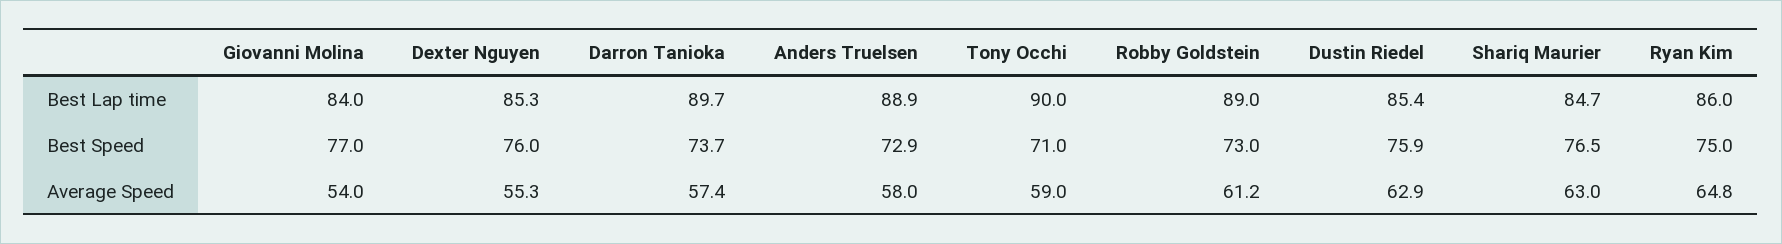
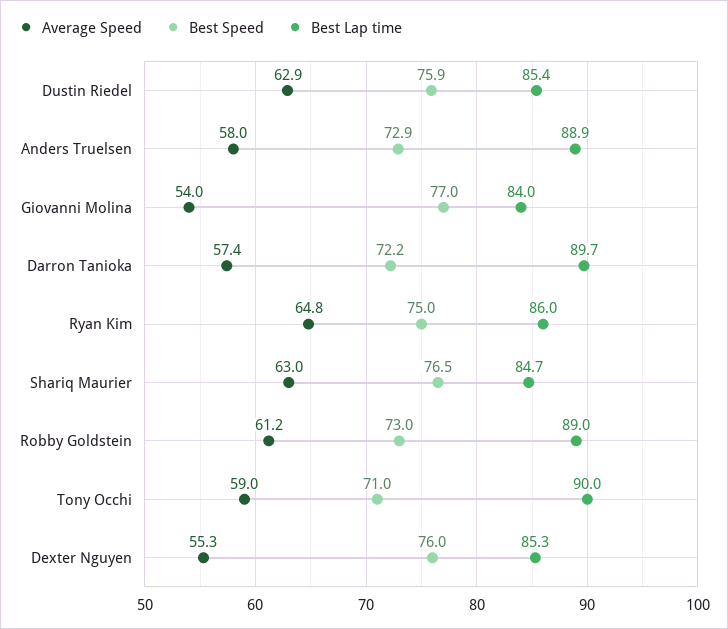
  {
    "Best Lap time": {
      "Giovanni Molina": 84,
      "Dexter Nguyen": 85.3,
      "Darron Tanioka": 89.7,
      "Anders Truelsen": 88.9,
      "Tony Occhi": 90,
      "Robby Goldstein": 89,
      "Dustin Riedel": 85.4,
      "Shariq Maurier": 84.7,
      "Ryan Kim": 86
    },
    "Best Speed": {
      "Giovanni Molina": 77,
      "Dexter Nguyen": 76,
-     "Darron Tanioka": 73.7,
+     "Darron Tanioka": 72.2,
      "Anders Truelsen": 72.9,
      "Tony Occhi": 71,
      "Robby Goldstein": 73,
      "Dustin Riedel": 75.9,
      "Shariq Maurier": 76.5,
      "Ryan Kim": 75
    },
    "Average Speed": {
      "Giovanni Molina": 54,
      "Dexter Nguyen": 55.3,
      "Darron Tanioka": 57.4,
      "Anders Truelsen": 58,
      "Tony Occhi": 59,
      "Robby Goldstein": 61.2,
      "Dustin Riedel": 62.9,
      "Shariq Maurier": 63,
      "Ryan Kim": 64.8
    }
  }

